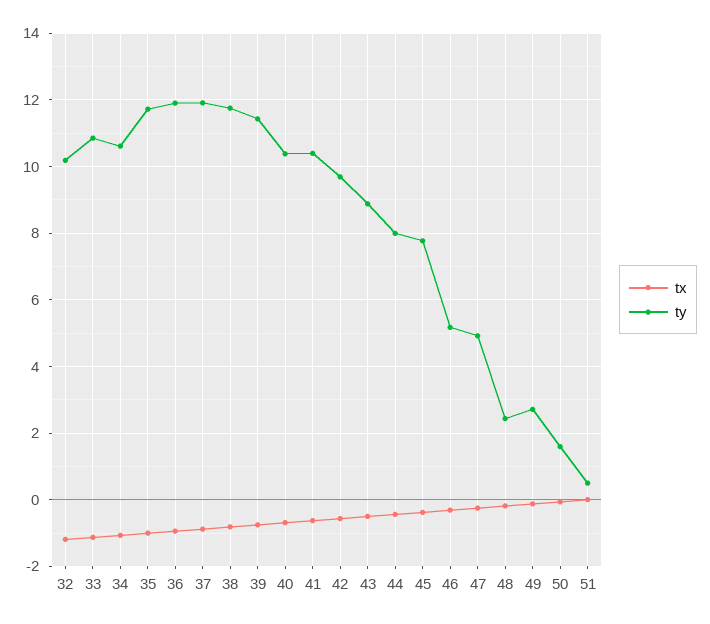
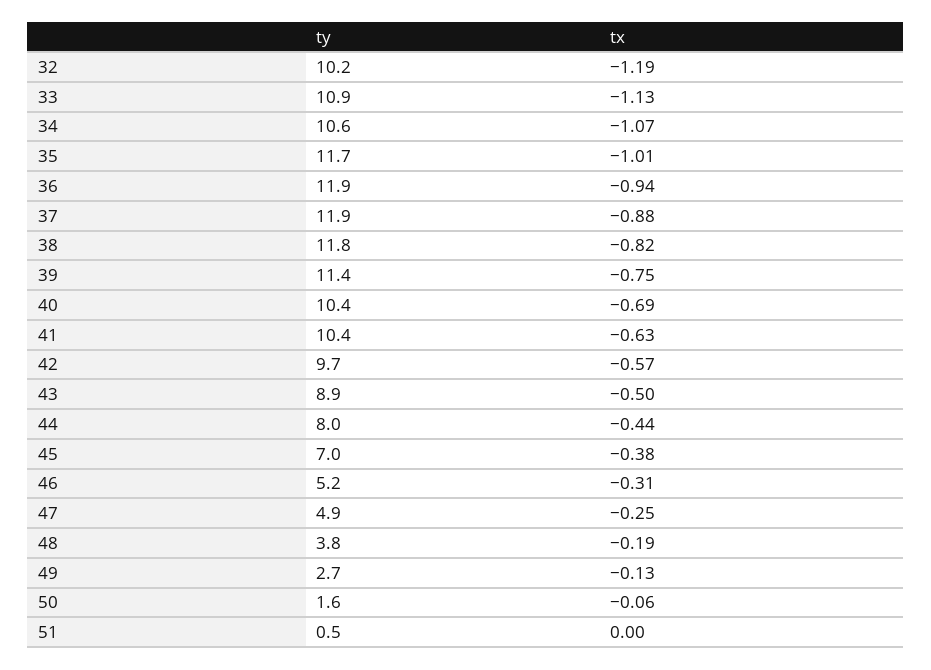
  {
    "tx": {
      "32": -1.19,
      "33": -1.13,
      "34": -1.07,
      "35": -1.01,
      "36": -0.94,
      "37": -0.88,
      "38": -0.82,
      "39": -0.75,
      "40": -0.69,
      "41": -0.63,
      "42": -0.57,
      "43": -0.5,
      "44": -0.44,
      "45": -0.38,
      "46": -0.31,
      "47": -0.25,
      "48": -0.19,
      "49": -0.13,
      "50": -0.06,
      "51": 0
    },
    "ty": {
      "32": 10.2,
      "33": 10.9,
      "34": 10.6,
      "35": 11.7,
      "36": 11.9,
      "37": 11.9,
      "38": 11.8,
      "39": 11.4,
      "40": 10.4,
      "41": 10.4,
      "42": 9.7,
      "43": 8.9,
      "44": 8,
-     "45": 7.8,
+     "45": 7,
      "46": 5.2,
      "47": 4.9,
-     "48": 2.4,
+     "48": 3.8,
      "49": 2.7,
      "50": 1.6,
      "51": 0.5
    }
  }

